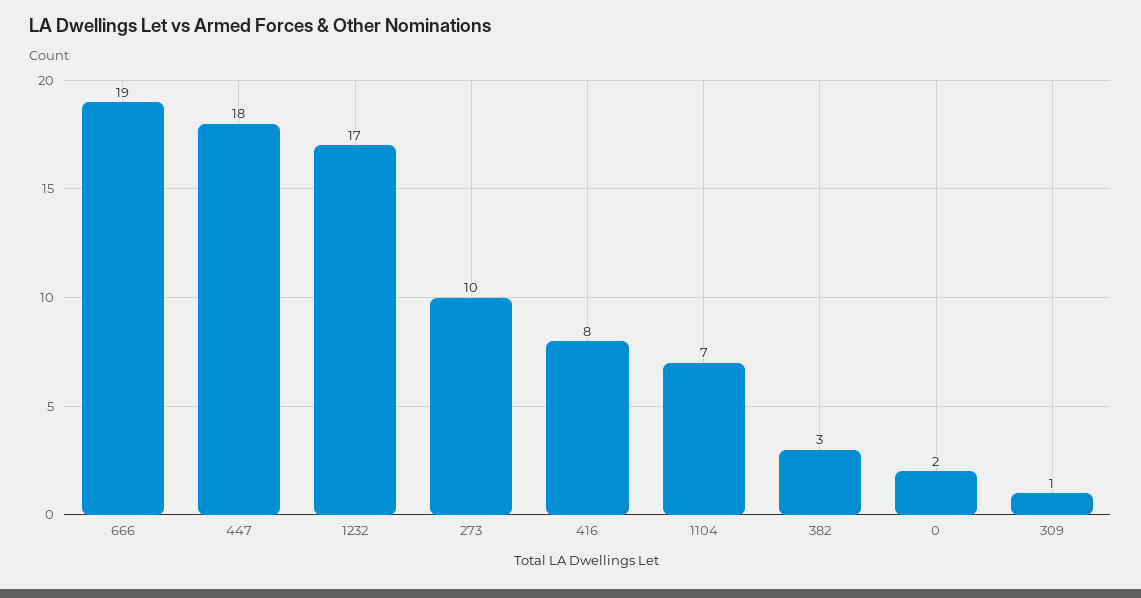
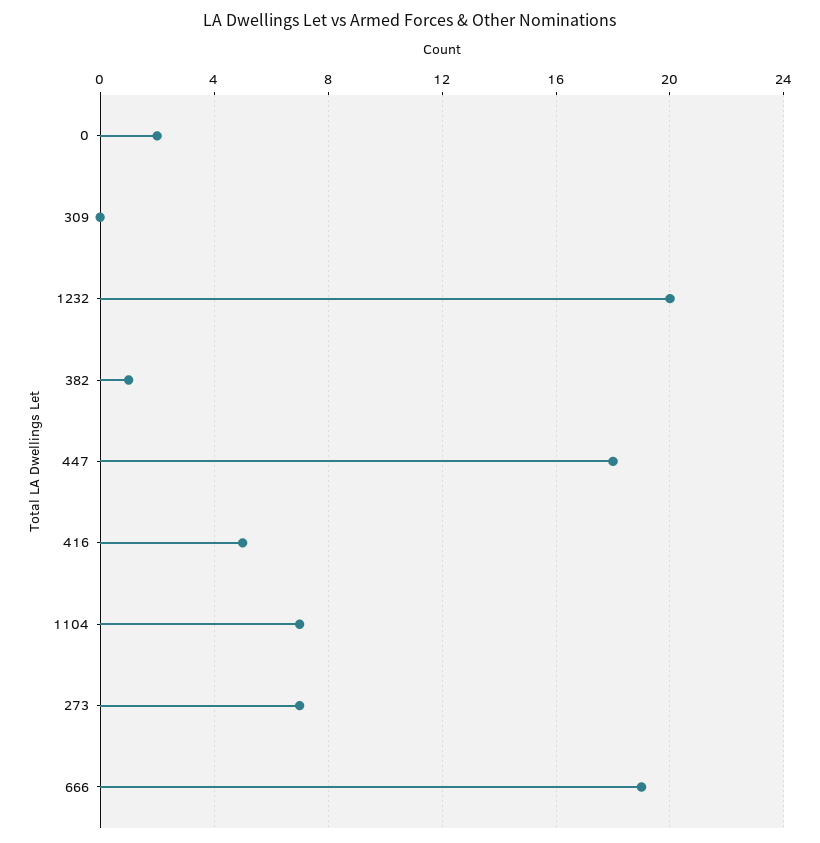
  {
    "666": 19,
    "447": 18,
-   "1232": 17,
+   "1232": 20,
-   "273": 10,
+   "273": 7,
-   "416": 8,
+   "416": 5,
    "1104": 7,
-   "382": 3,
+   "382": 1,
    "0": 2,
-   "309": 1
+   "309": 0
  }

